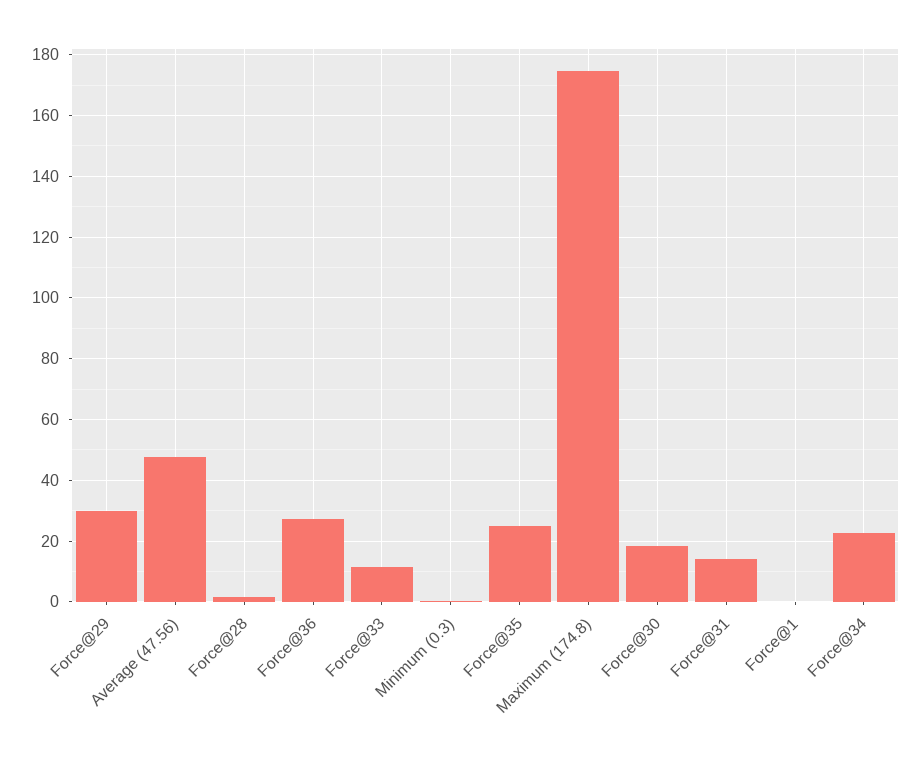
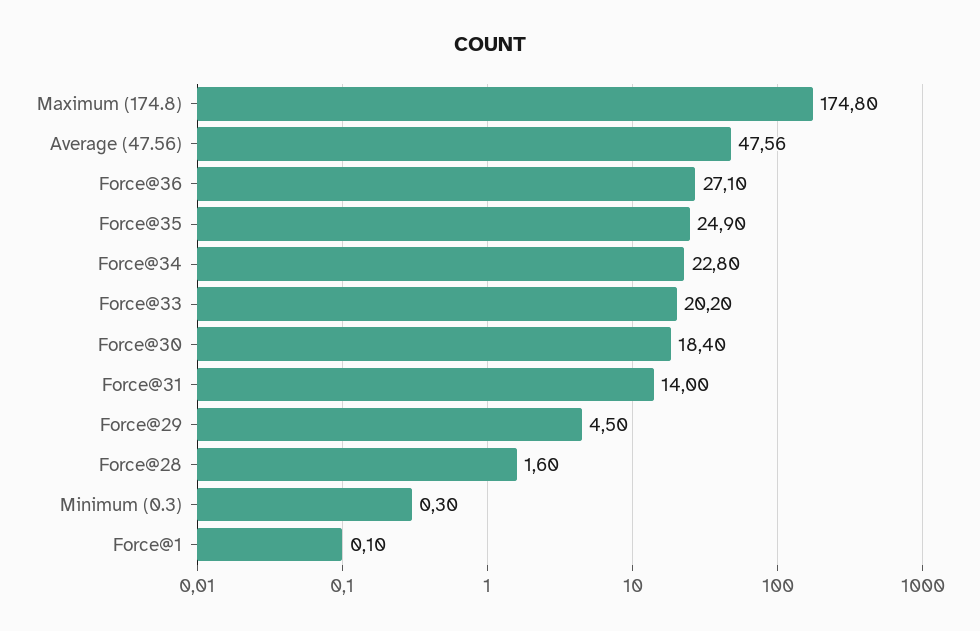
  {
-   "Force@29": 30,
+   "Force@29": 4.5,
    "Average (47.56)": 47.56,
    "Force@28": 1.6,
    "Force@36": 27.1,
-   "Force@33": 12,
+   "Force@33": 20.2,
    "Minimum (0.3)": 0.3,
    "Force@35": 24.9,
    "Maximum (174.8)": 174.8,
    "Force@30": 18.4,
    "Force@31": 14,
    "Force@1": 0.1,
    "Force@34": 22.8
  }

